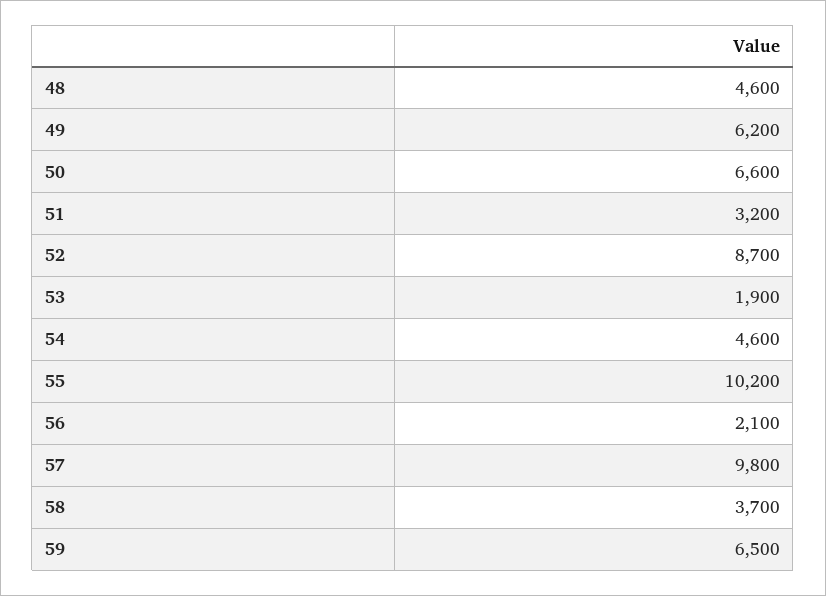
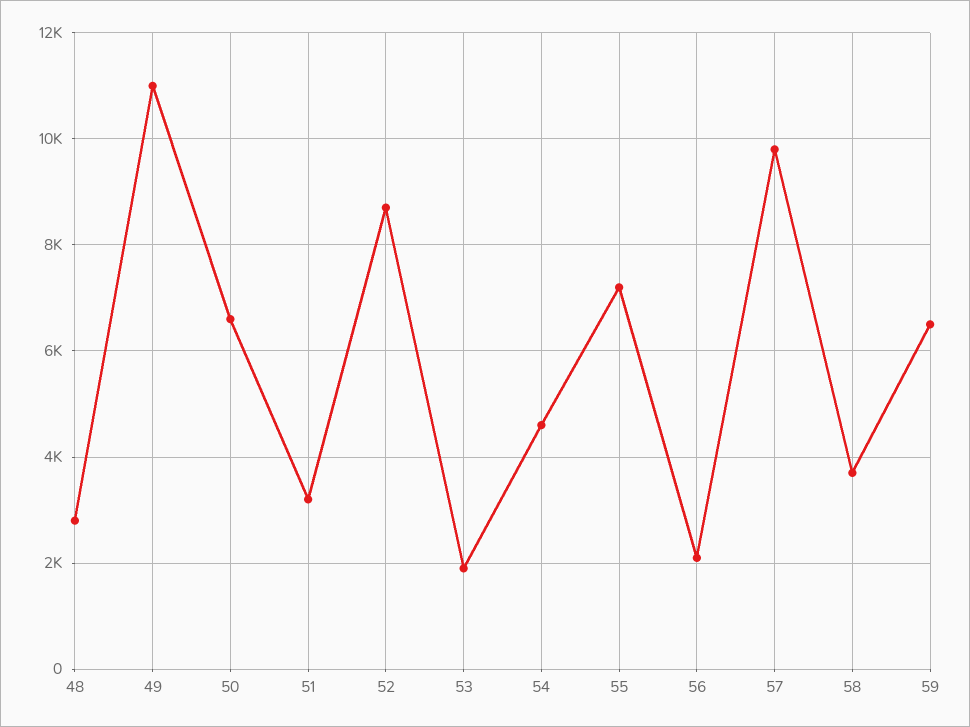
  {
-   "48": 4600,
+   "48": 2800,
-   "49": 6200,
+   "49": 11000,
    "50": 6600,
    "51": 3200,
    "52": 8700,
    "53": 1900,
    "54": 4600,
-   "55": 10200,
+   "55": 7200,
    "56": 2100,
    "57": 9800,
    "58": 3700,
    "59": 6500
  }

